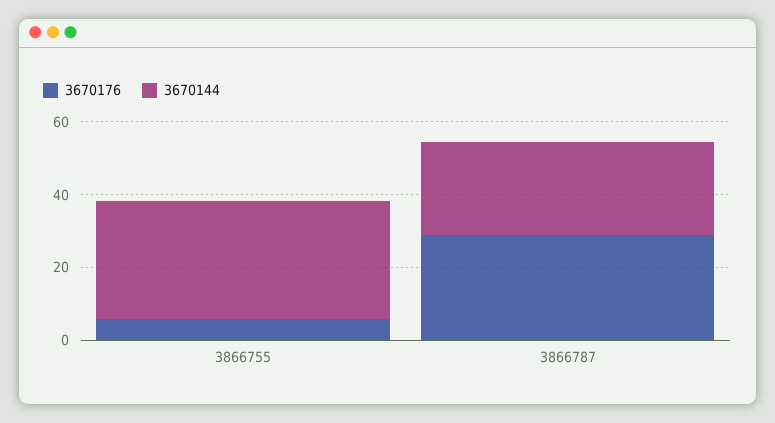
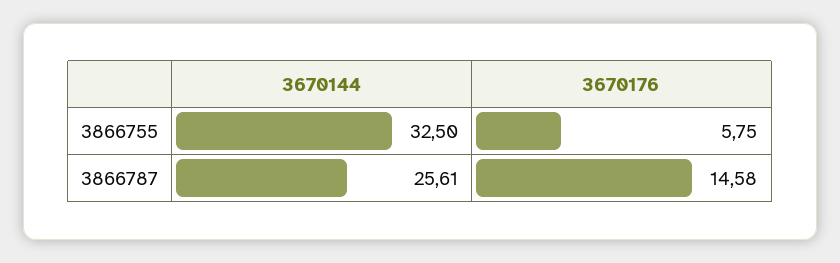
  {
    "3670176": {
      "3866755": 5.75,
-     "3866787": 30
+     "3866787": 14.58
    },
    "3670144": {
      "3866755": 32.5,
      "3866787": 25.61
    }
  }

